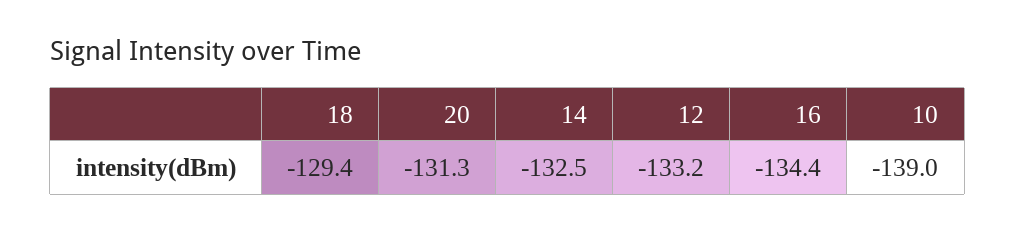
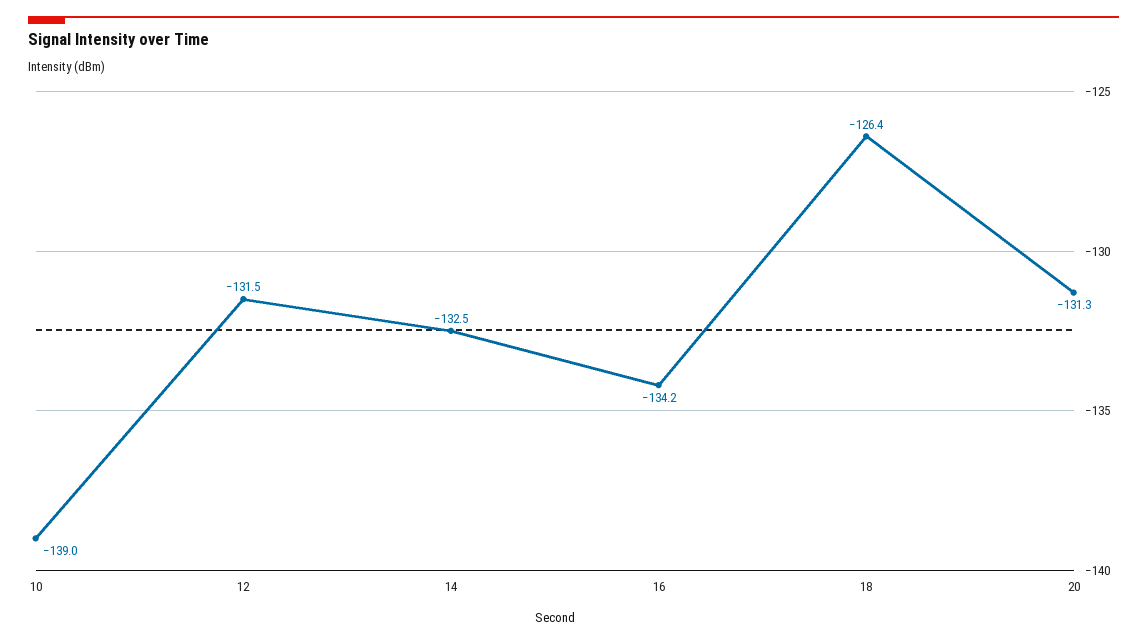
  {
-   "18": -129.4,
+   "18": -126.4,
    "20": -131.3,
    "14": -132.5,
-   "12": -133.2,
+   "12": -131.5,
-   "16": -134.4,
+   "16": -134.2,
    "10": -139
  }

